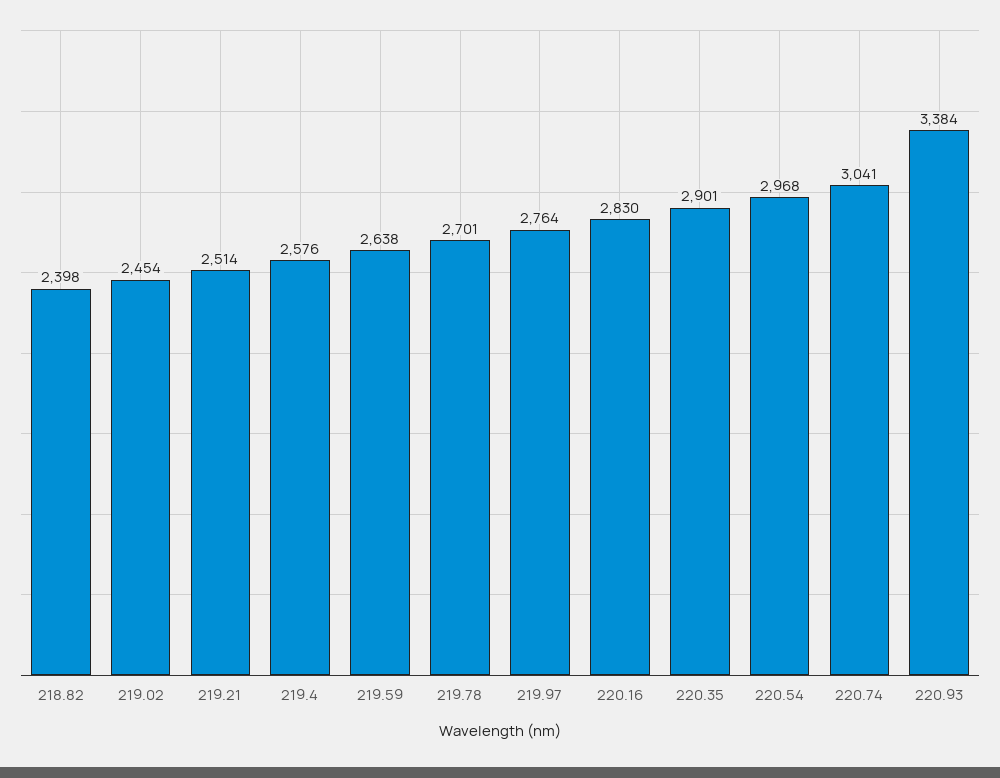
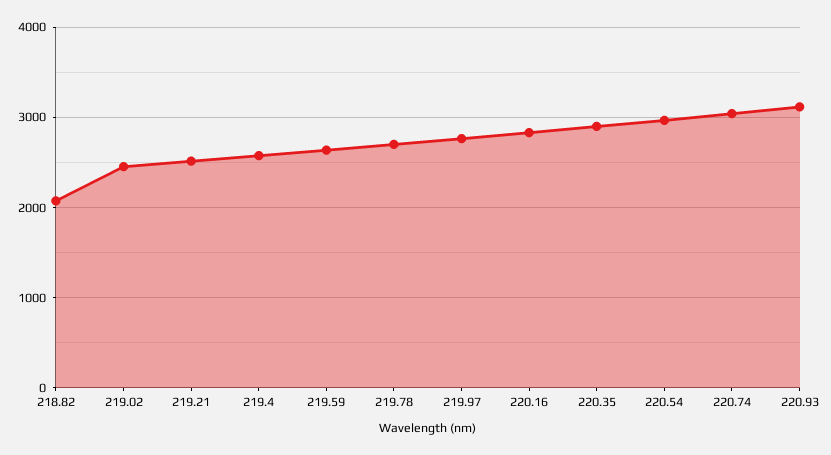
  {
-   "218.82": 2398,
+   "218.82": 2100,
    "219.02": 2454,
    "219.21": 2514,
    "219.4": 2576,
    "219.59": 2638,
    "219.78": 2701,
    "219.97": 2764,
    "220.16": 2830,
    "220.35": 2901,
    "220.54": 2968,
    "220.74": 3041,
-   "220.93": 3384
+   "220.93": 3100
  }

